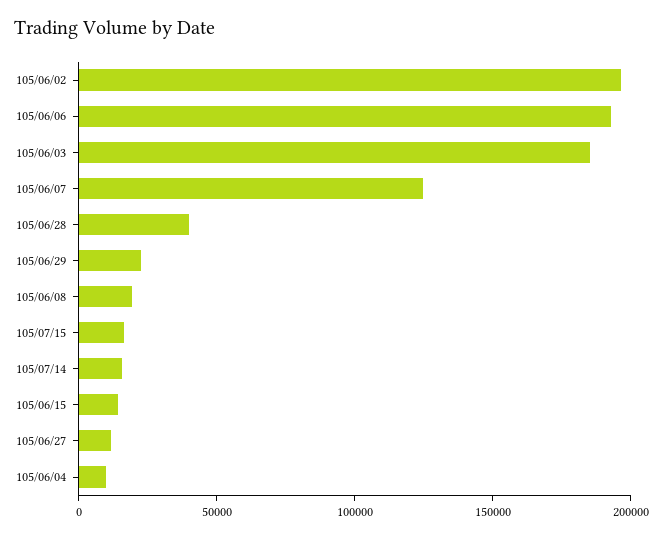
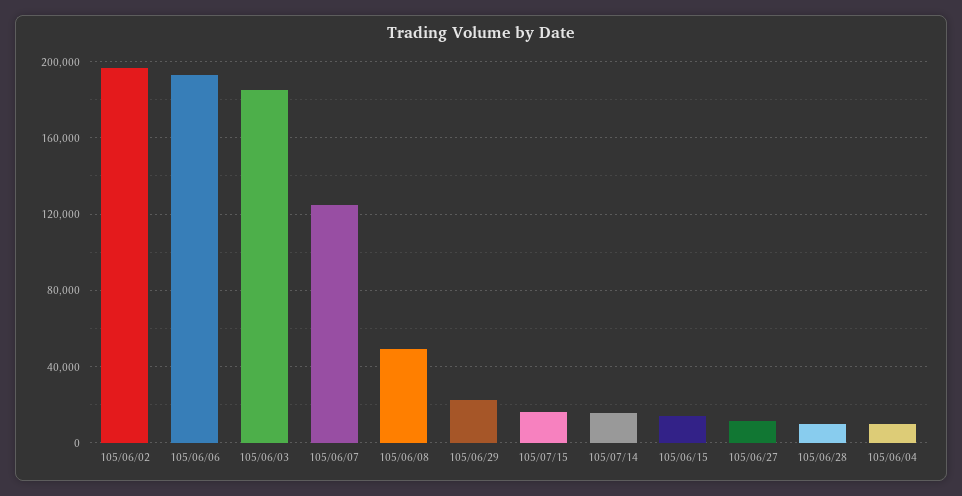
  {
    "105/06/02": 195000,
    "105/06/06": 195000,
    "105/06/03": 185000,
    "105/06/07": 125000,
-   "105/06/28": 40000,
+   "105/06/28": 10000,
    "105/06/29": 25000,
-   "105/06/08": 20000,
+   "105/06/08": 50000,
    "105/07/15": 15000,
    "105/07/14": 15000,
    "105/06/15": 15000,
    "105/06/27": 10000,
    "105/06/04": 10000
  }

